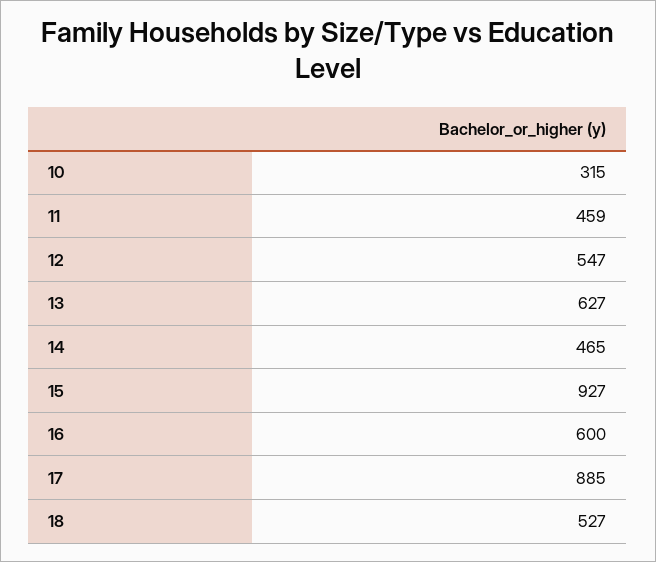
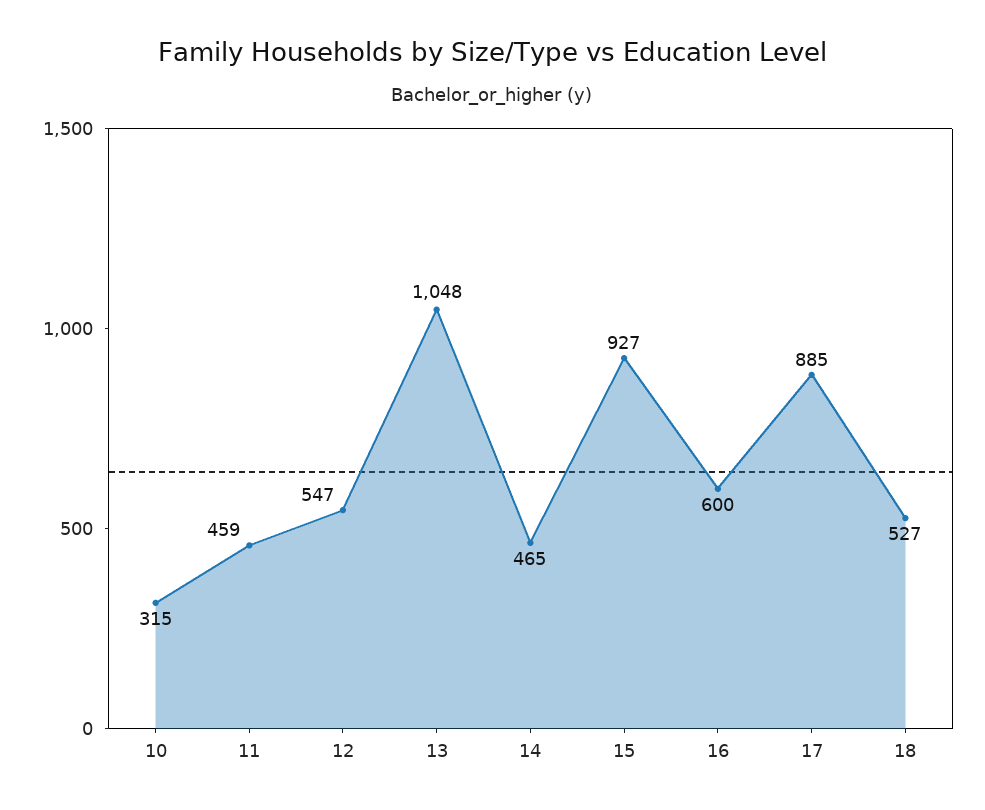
  {
    "10": 315,
    "11": 459,
    "12": 547,
-   "13": 627,
+   "13": 1048,
    "14": 465,
    "15": 927,
    "16": 600,
    "17": 885,
    "18": 527
  }

